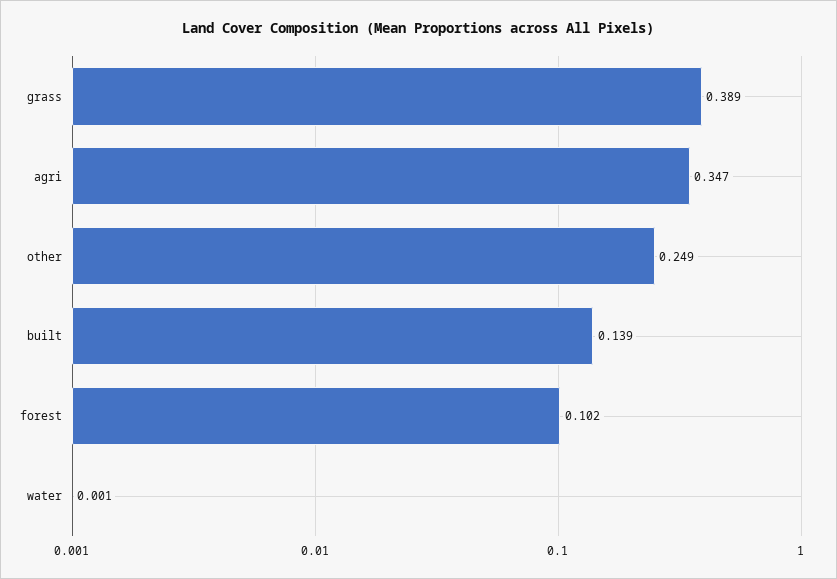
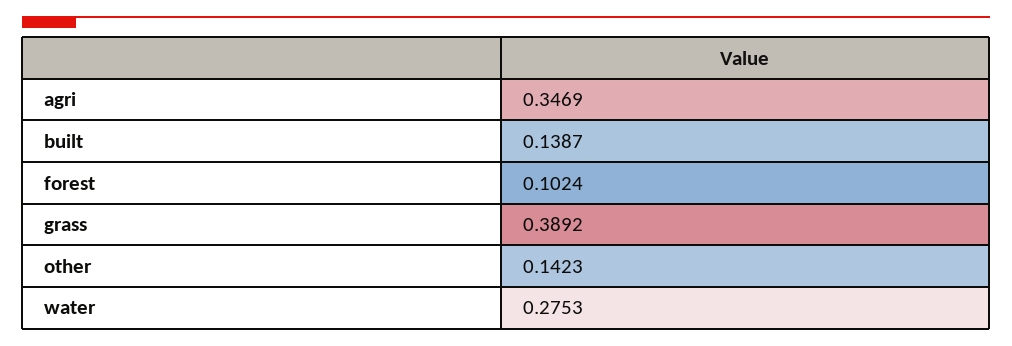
  {
    "grass": 0.3892,
    "agri": 0.3469,
-   "other": 0.249,
+   "other": 0.1423,
    "built": 0.1387,
    "forest": 0.1024,
-   "water": 0.001
+   "water": 0.2753
  }

